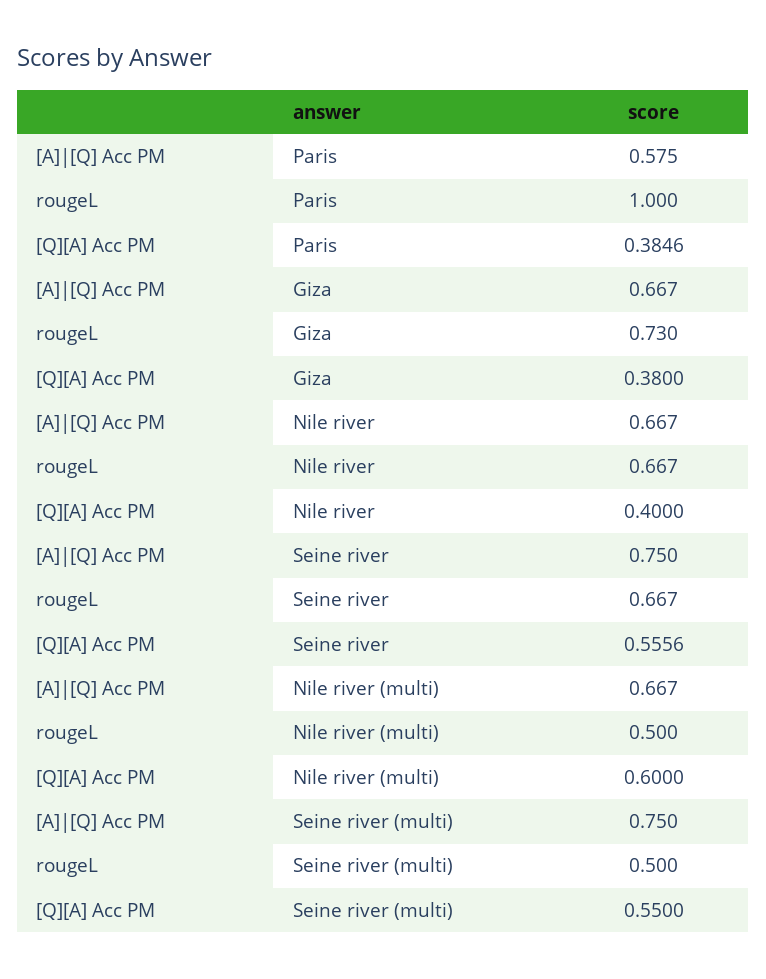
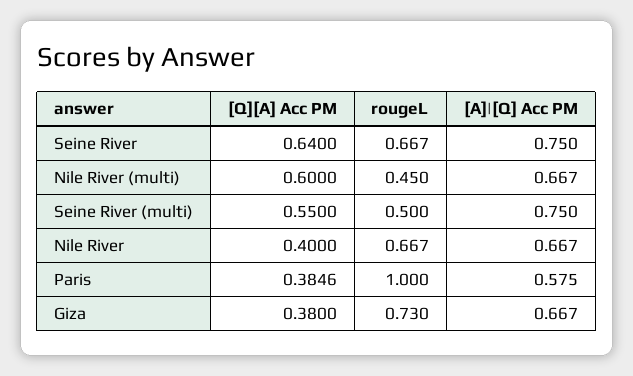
  {
    "[A]|[Q] Acc PM": {
      "Paris": 0.575,
      "Giza": 0.667,
      "Nile river": 0.667,
      "Seine river": 0.75,
      "Nile river (multi)": 0.667,
      "Seine river (multi)": 0.75
    },
    "rougeL": {
      "Paris": 1,
      "Giza": 0.73,
      "Nile river": 0.667,
      "Seine river": 0.667,
-     "Nile river (multi)": 0.5,
+     "Nile river (multi)": 0.45,
      "Seine river (multi)": 0.5
    },
    "[Q][A] Acc PM": {
      "Paris": 0.3846,
      "Giza": 0.38,
      "Nile river": 0.4,
-     "Seine river": 0.5556,
+     "Seine river": 0.64,
      "Nile river (multi)": 0.6,
      "Seine river (multi)": 0.55
    }
  }

